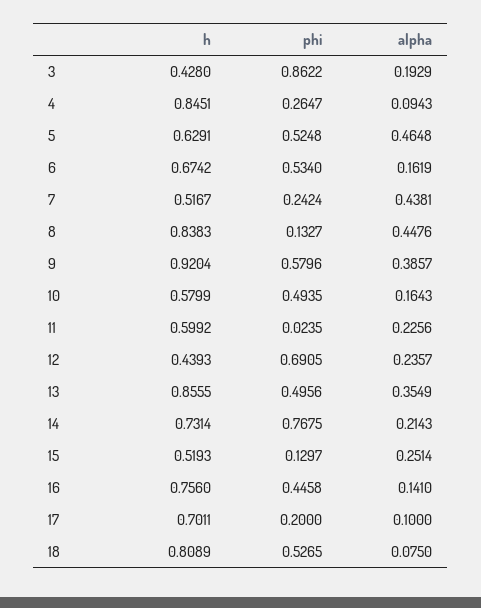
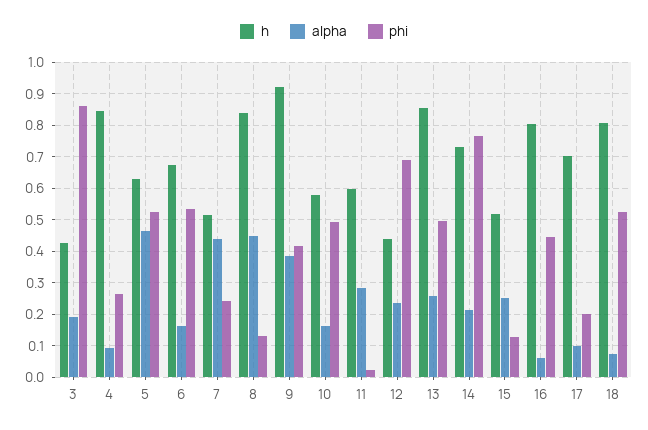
  {
    "h": {
      "3": 0.428,
      "4": 0.8451,
      "5": 0.6291,
      "6": 0.6742,
      "7": 0.5167,
      "8": 0.8383,
      "9": 0.9204,
      "10": 0.5799,
      "11": 0.5992,
      "12": 0.4393,
      "13": 0.8555,
      "14": 0.7314,
      "15": 0.5193,
-     "16": 0.756,
+     "16": 0.8,
      "17": 0.7011,
      "18": 0.8089
    },
    "phi": {
      "3": 0.8622,
      "4": 0.2647,
      "5": 0.5248,
      "6": 0.534,
      "7": 0.2424,
      "8": 0.1327,
-     "9": 0.5796,
+     "9": 0.42,
      "10": 0.4935,
      "11": 0.0235,
      "12": 0.6905,
      "13": 0.4956,
      "14": 0.7675,
      "15": 0.1297,
      "16": 0.4458,
      "17": 0.2,
      "18": 0.5265
    },
    "alpha": {
      "3": 0.1929,
      "4": 0.0943,
      "5": 0.4648,
      "6": 0.1619,
      "7": 0.4381,
      "8": 0.4476,
      "9": 0.3857,
      "10": 0.1643,
-     "11": 0.2256,
+     "11": 0.28,
      "12": 0.2357,
-     "13": 0.3549,
+     "13": 0.26,
      "14": 0.2143,
      "15": 0.2514,
-     "16": 0.141,
+     "16": 0.06,
      "17": 0.1,
      "18": 0.075
    }
  }

